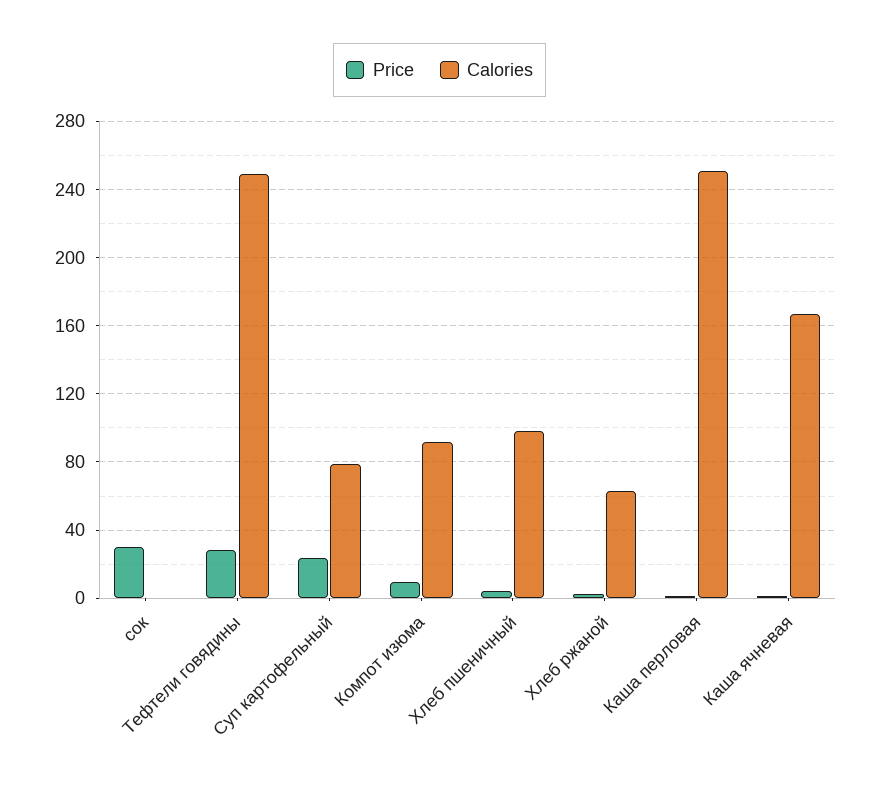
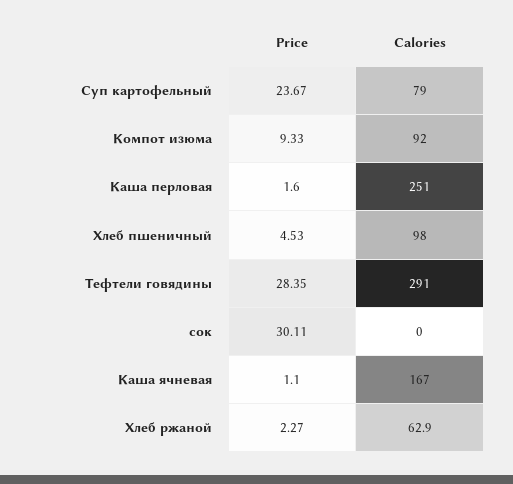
  {
    "Price": {
      "сок": 30.11,
      "Тефтели говядины": 28.35,
      "Суп картофельный": 23.67,
      "Компот изюма": 9.33,
      "Хлеб пшеничный": 4.53,
      "Хлеб ржаной": 2.27,
      "Каша перловая": 1.6,
      "Каша ячневая": 1.1
    },
    "Calories": {
      "сок": 0,
-     "Тефтели говядины": 250,
+     "Тефтели говядины": 291,
      "Суп картофельный": 79,
      "Компот изюма": 92,
      "Хлеб пшеничный": 98,
      "Хлеб ржаной": 62.9,
      "Каша перловая": 251,
      "Каша ячневая": 167
    }
  }

